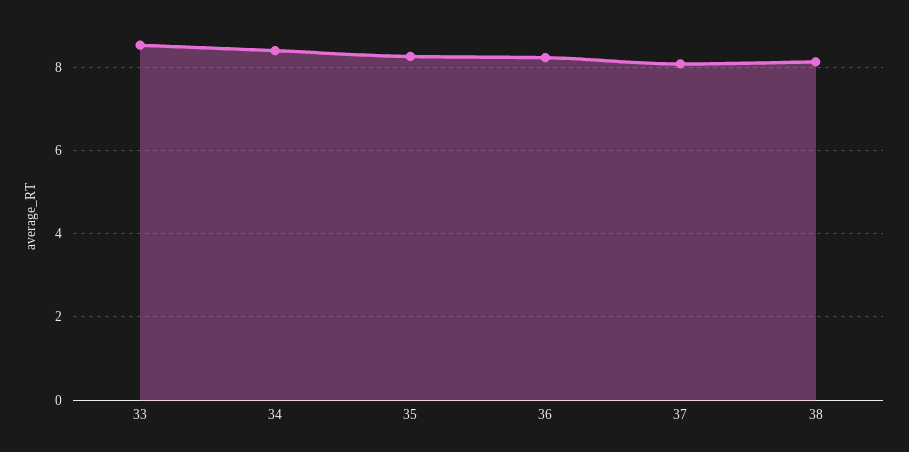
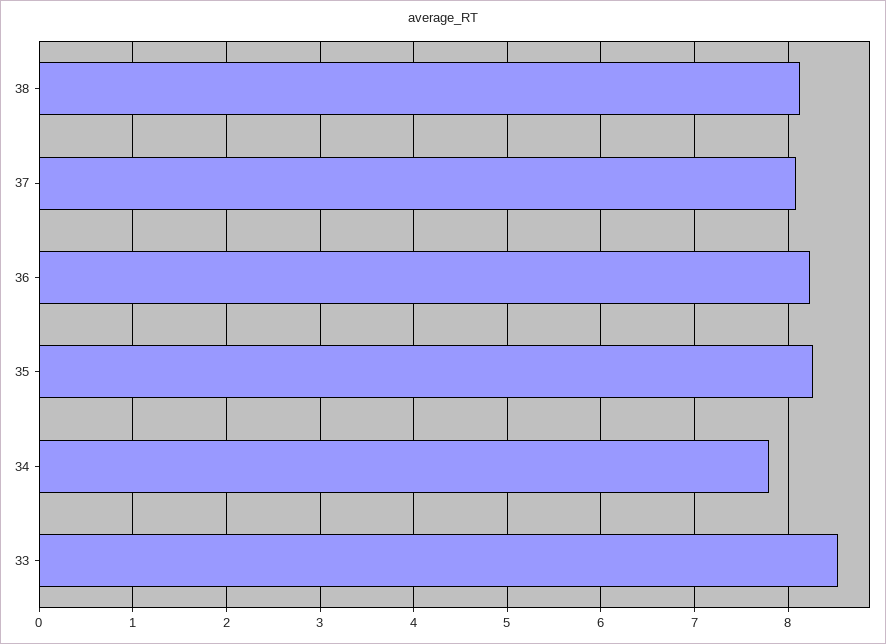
  {
    "33": 8.5,
-   "34": 8.4,
+   "34": 7.8,
    "35": 8.3,
    "36": 8.2,
    "37": 8.1,
    "38": 8.1
  }

